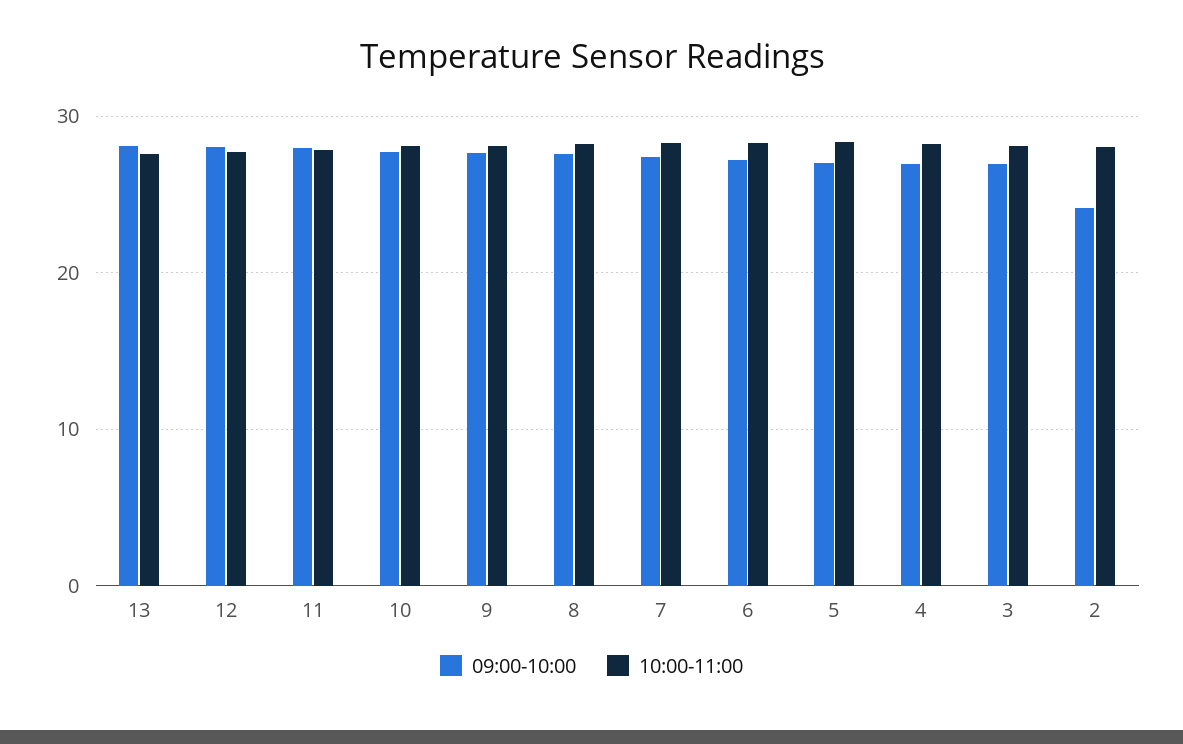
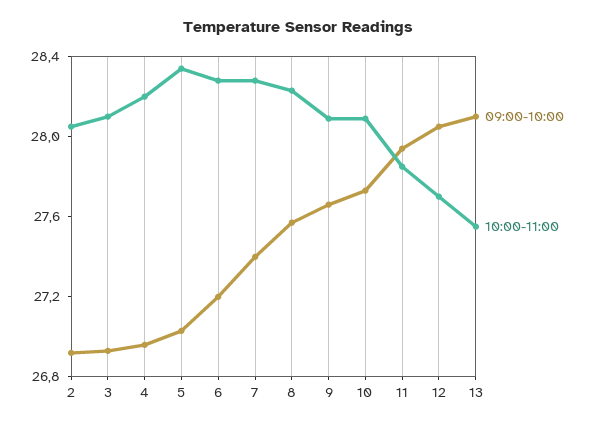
  {
    "09:00-10:00": {
      "13": 28.1,
      "12": 28.1,
      "11": 27.9,
      "10": 27.7,
      "9": 27.7,
      "8": 27.6,
      "7": 27.4,
      "6": 27.2,
      "5": 27,
      "4": 27,
      "3": 26.9,
-     "2": 24
+     "2": 26.9
    },
    "10:00-11:00": {
      "13": 27.6,
      "12": 27.7,
      "11": 27.9,
      "10": 28.1,
      "9": 28.1,
      "8": 28.2,
      "7": 28.3,
      "6": 28.3,
      "5": 28.3,
      "4": 28.2,
      "3": 28.1,
      "2": 28.1
    }
  }

